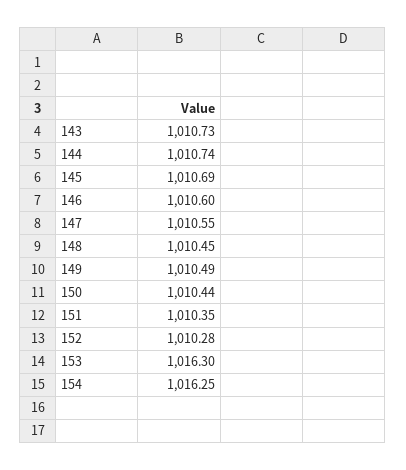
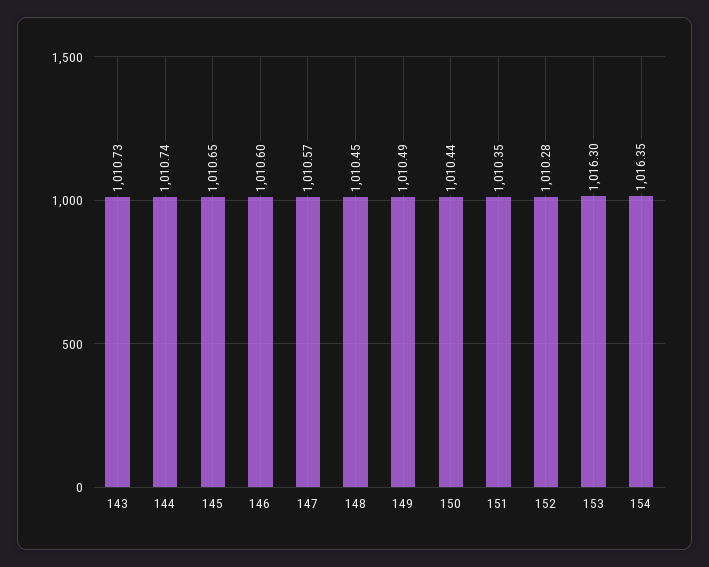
  {
    "143": 1010.73,
    "144": 1010.74,
-   "145": 1010.69,
+   "145": 1010.65,
    "146": 1010.6,
-   "147": 1010.55,
+   "147": 1010.57,
    "148": 1010.45,
    "149": 1010.49,
    "150": 1010.44,
    "151": 1010.35,
    "152": 1010.28,
    "153": 1016.3,
-   "154": 1016.25
+   "154": 1016.35
  }

